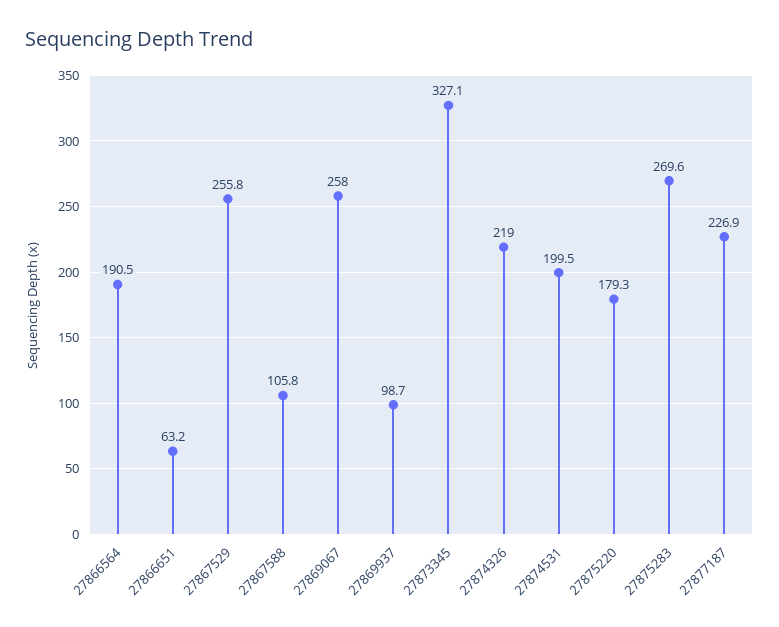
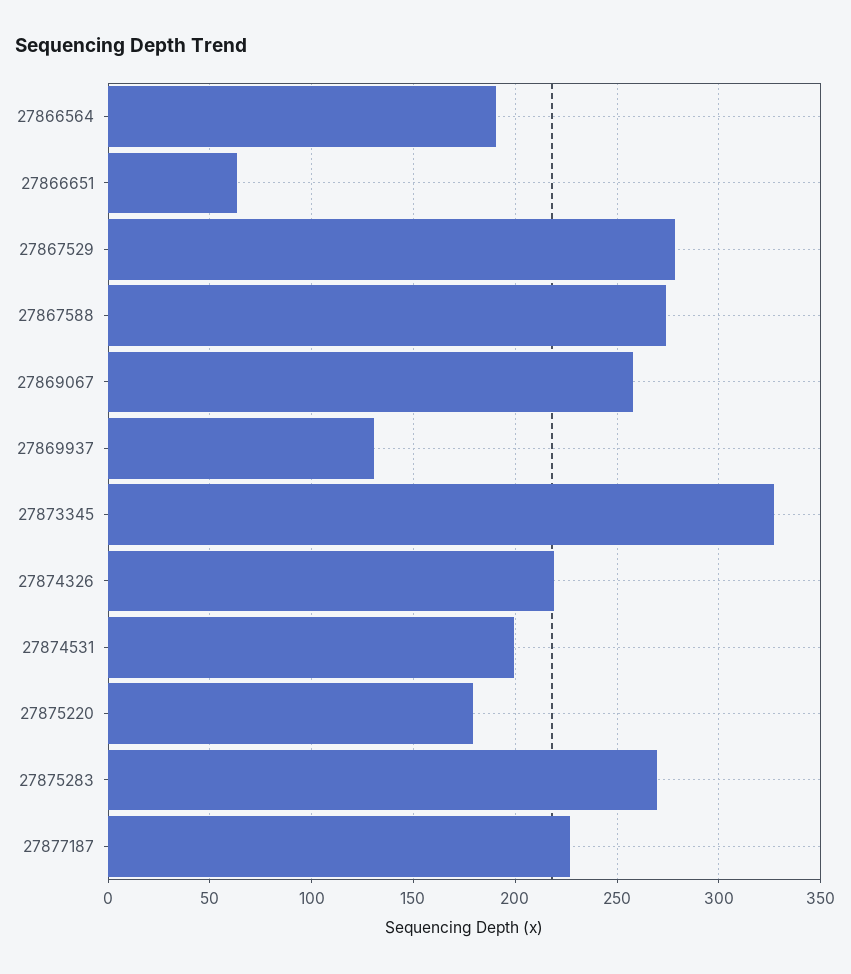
  {
    "27866564": 190.5,
    "27866651": 63.2,
-   "27867529": 255.8,
+   "27867529": 280,
-   "27867588": 105.8,
+   "27867588": 275,
    "27869067": 258,
-   "27869937": 98.7,
+   "27869937": 130,
    "27873345": 327.1,
    "27874326": 219,
    "27874531": 199.5,
    "27875220": 179.3,
    "27875283": 269.6,
    "27877187": 226.9
  }

